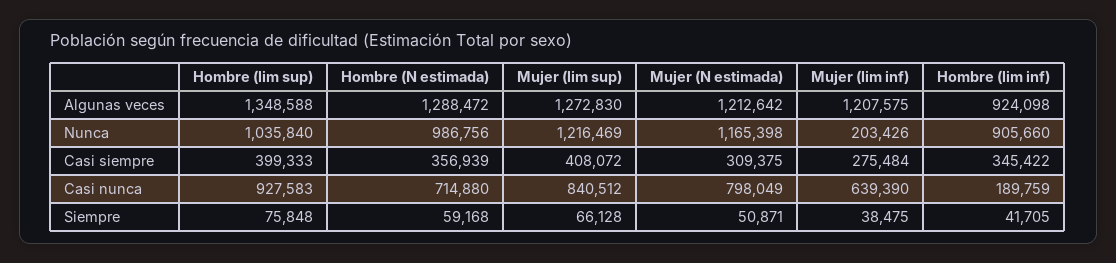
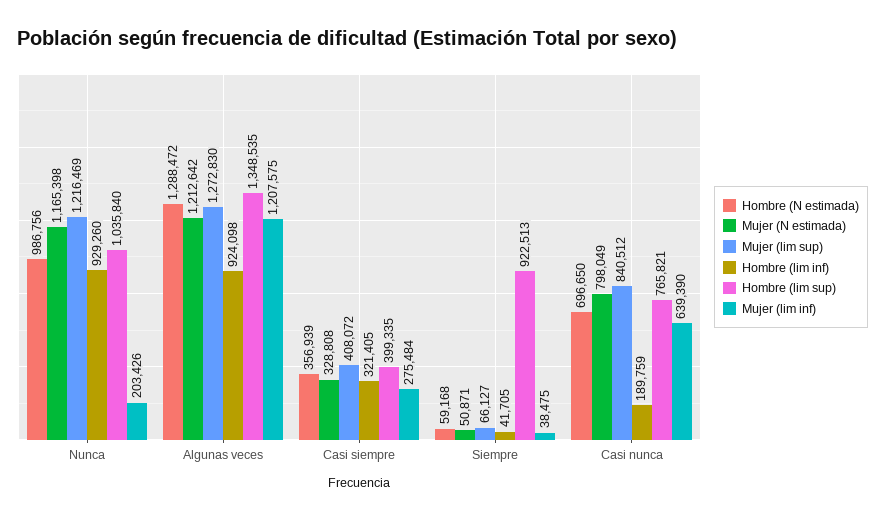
  {
    "Hombre (lim sup)": {
-     "Algunas veces": 1348588,
+     "Algunas veces": 1348535,
      "Nunca": 1035840,
-     "Casi siempre": 399333,
+     "Casi siempre": 399335,
-     "Casi nunca": 927583,
+     "Casi nunca": 765821,
-     "Siempre": 75848
+     "Siempre": 922513
    },
    "Hombre (N estimada)": {
      "Algunas veces": 1288472,
      "Nunca": 986756,
      "Casi siempre": 356939,
-     "Casi nunca": 714880,
+     "Casi nunca": 696650,
      "Siempre": 59168
    },
    "Mujer (lim sup)": {
      "Algunas veces": 1272830,
      "Nunca": 1216469,
      "Casi siempre": 408072,
      "Casi nunca": 840512,
-     "Siempre": 66128
+     "Siempre": 66127
    },
    "Mujer (N estimada)": {
      "Algunas veces": 1212642,
      "Nunca": 1165398,
-     "Casi siempre": 309375,
+     "Casi siempre": 328808,
      "Casi nunca": 798049,
      "Siempre": 50871
    },
    "Mujer (lim inf)": {
      "Algunas veces": 1207575,
      "Nunca": 203426,
      "Casi siempre": 275484,
      "Casi nunca": 639390,
      "Siempre": 38475
    },
    "Hombre (lim inf)": {
      "Algunas veces": 924098,
-     "Nunca": 905660,
+     "Nunca": 929260,
-     "Casi siempre": 345422,
+     "Casi siempre": 321405,
      "Casi nunca": 189759,
      "Siempre": 41705
    }
  }

